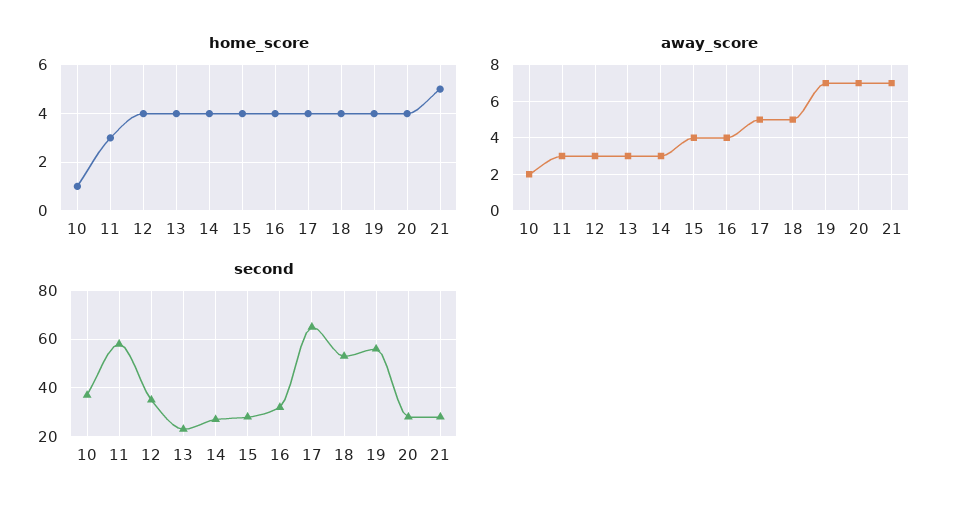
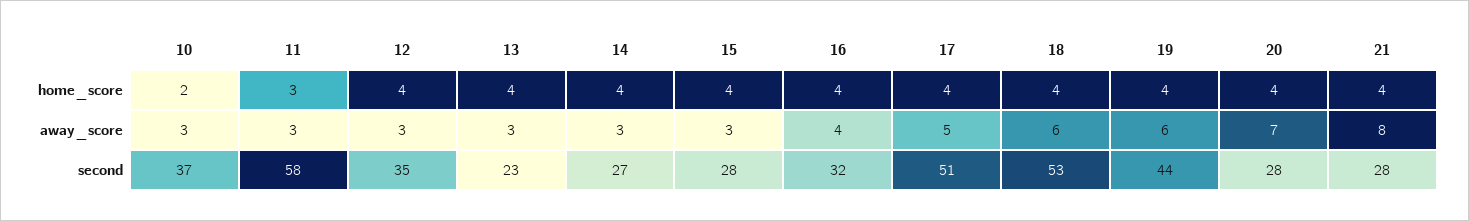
  {
    "home_score": {
-     "10": 1,
+     "10": 2,
      "11": 3,
      "12": 4,
      "13": 4,
      "14": 4,
      "15": 4,
      "16": 4,
      "17": 4,
      "18": 4,
      "19": 4,
      "20": 4,
-     "21": 5
+     "21": 4
    },
    "away_score": {
-     "10": 2,
+     "10": 3,
      "11": 3,
      "12": 3,
      "13": 3,
      "14": 3,
-     "15": 4,
+     "15": 3,
      "16": 4,
      "17": 5,
-     "18": 5,
+     "18": 6,
-     "19": 7,
+     "19": 6,
      "20": 7,
-     "21": 7
+     "21": 8
    },
    "second": {
      "10": 37,
      "11": 58,
      "12": 35,
      "13": 23,
      "14": 27,
      "15": 28,
      "16": 32,
-     "17": 65,
+     "17": 51,
      "18": 53,
-     "19": 55,
+     "19": 44,
      "20": 28,
      "21": 28
    }
  }

